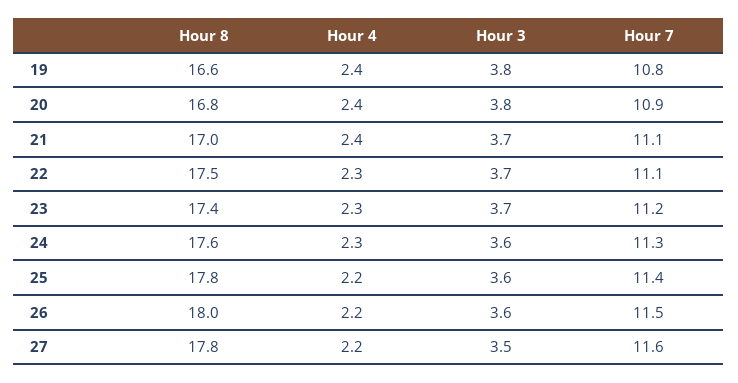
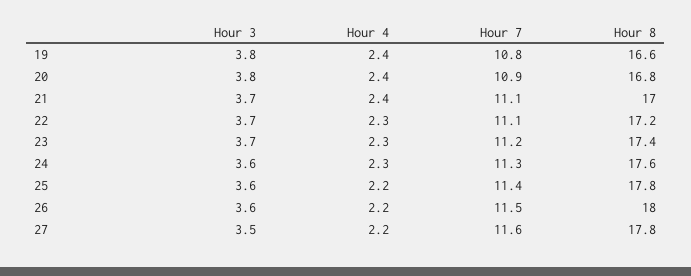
  {
    "Hour 8": {
      "19": 16.6,
      "20": 16.8,
      "21": 17,
-     "22": 17.5,
+     "22": 17.2,
      "23": 17.4,
      "24": 17.6,
      "25": 17.8,
      "26": 18,
      "27": 17.8
    },
    "Hour 4": {
      "19": 2.4,
      "20": 2.4,
      "21": 2.4,
      "22": 2.3,
      "23": 2.3,
      "24": 2.3,
      "25": 2.2,
      "26": 2.2,
      "27": 2.2
    },
    "Hour 3": {
      "19": 3.8,
      "20": 3.8,
      "21": 3.7,
      "22": 3.7,
      "23": 3.7,
      "24": 3.6,
      "25": 3.6,
      "26": 3.6,
      "27": 3.5
    },
    "Hour 7": {
      "19": 10.8,
      "20": 10.9,
      "21": 11.1,
      "22": 11.1,
      "23": 11.2,
      "24": 11.3,
      "25": 11.4,
      "26": 11.5,
      "27": 11.6
    }
  }

